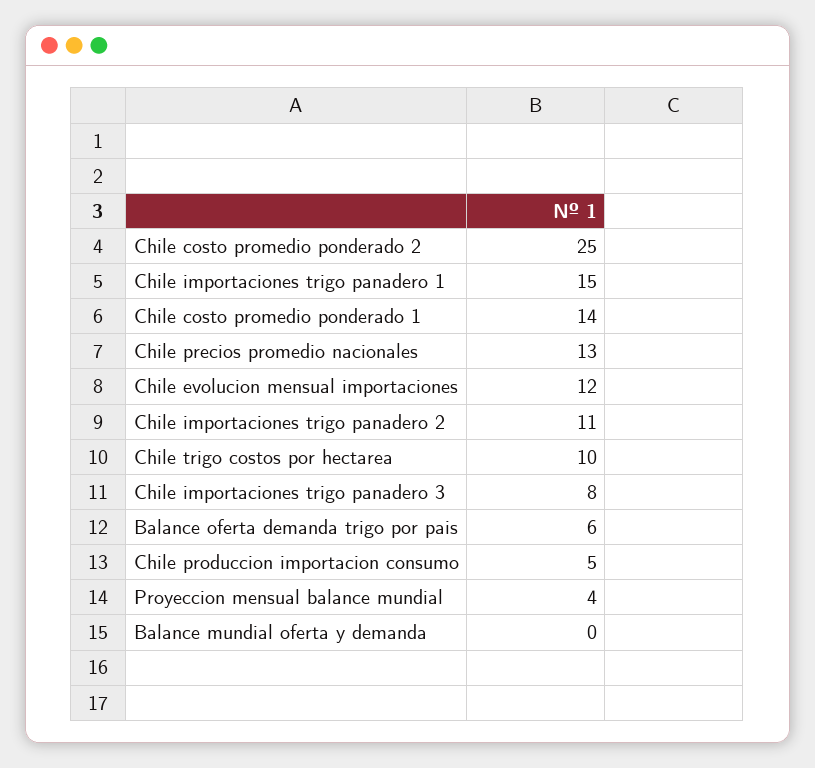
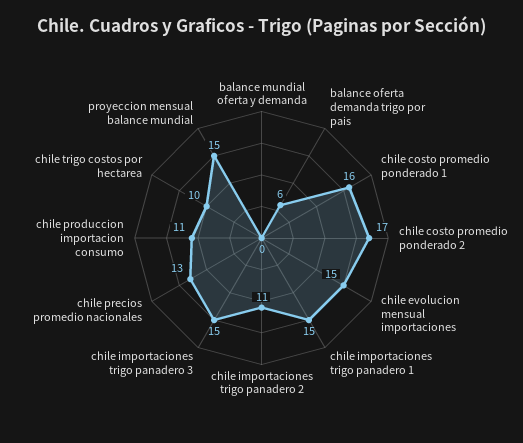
  {
-   "Chile costo promedio ponderado 2": 25,
+   "Chile costo promedio ponderado 2": 17,
    "Chile importaciones trigo panadero 1": 15,
-   "Chile costo promedio ponderado 1": 14,
+   "Chile costo promedio ponderado 1": 16,
    "Chile precios promedio nacionales": 13,
-   "Chile evolucion mensual importaciones": 12,
+   "Chile evolucion mensual importaciones": 15,
    "Chile importaciones trigo panadero 2": 11,
    "Chile trigo costos por hectarea": 10,
-   "Chile importaciones trigo panadero 3": 8,
+   "Chile importaciones trigo panadero 3": 15,
    "Balance oferta demanda trigo por pais": 6,
-   "Chile produccion importacion consumo": 5,
+   "Chile produccion importacion consumo": 11,
-   "Proyeccion mensual balance mundial": 4,
+   "Proyeccion mensual balance mundial": 15,
    "Balance mundial oferta y demanda": 0
  }

